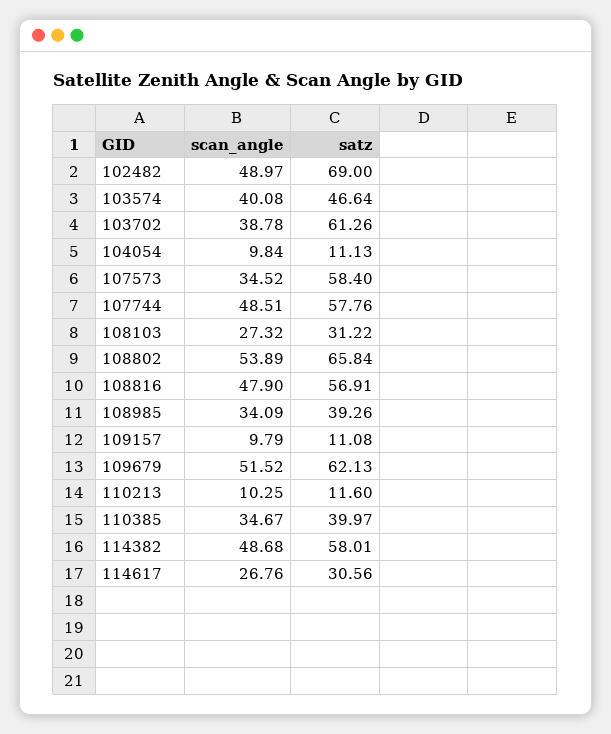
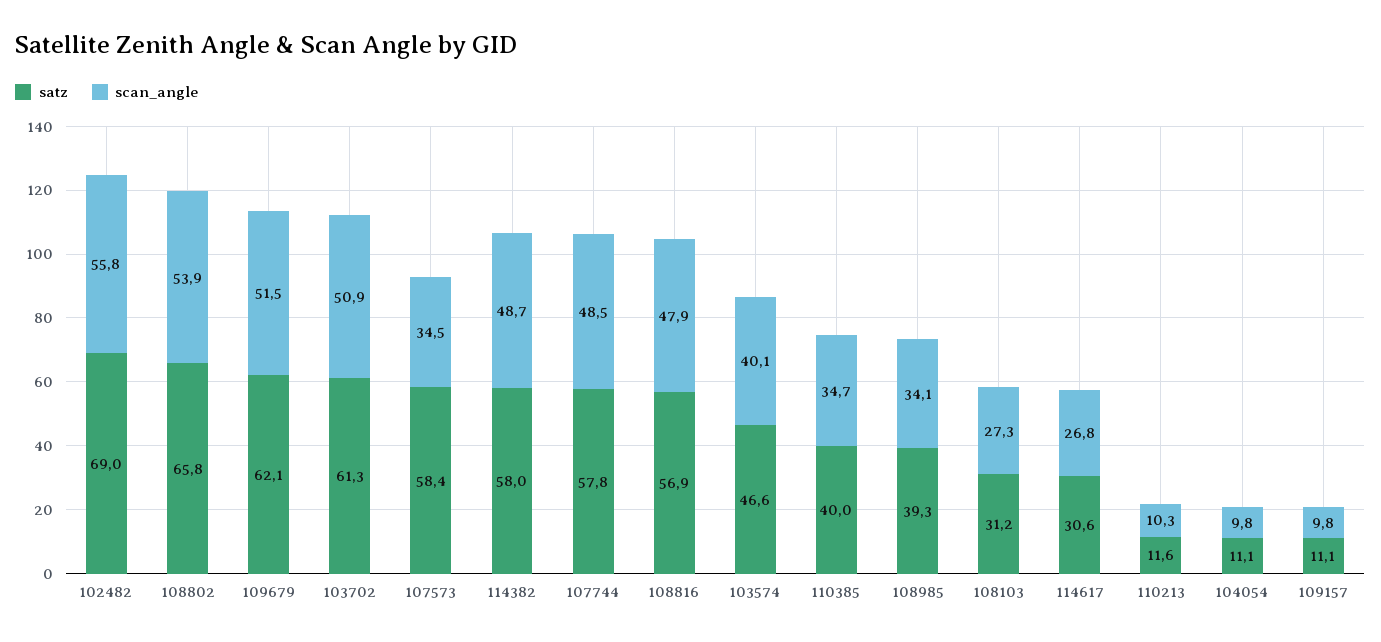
  {
    "scan_angle": {
-     "102482": 48.97,
+     "102482": 55.8,
      "103574": 40.08,
-     "103702": 38.78,
+     "103702": 50.9,
      "104054": 9.84,
      "107573": 34.52,
      "107744": 48.51,
      "108103": 27.32,
      "108802": 53.89,
      "108816": 47.9,
      "108985": 34.09,
      "109157": 9.79,
      "109679": 51.52,
      "110213": 10.25,
      "110385": 34.67,
      "114382": 48.68,
      "114617": 26.76
    },
    "satz": {
      "102482": 69,
      "103574": 46.64,
      "103702": 61.26,
      "104054": 11.13,
      "107573": 58.4,
      "107744": 57.76,
      "108103": 31.22,
      "108802": 65.84,
      "108816": 56.91,
      "108985": 39.26,
      "109157": 11.08,
      "109679": 62.13,
      "110213": 11.6,
      "110385": 39.97,
      "114382": 58.01,
      "114617": 30.56
    }
  }

